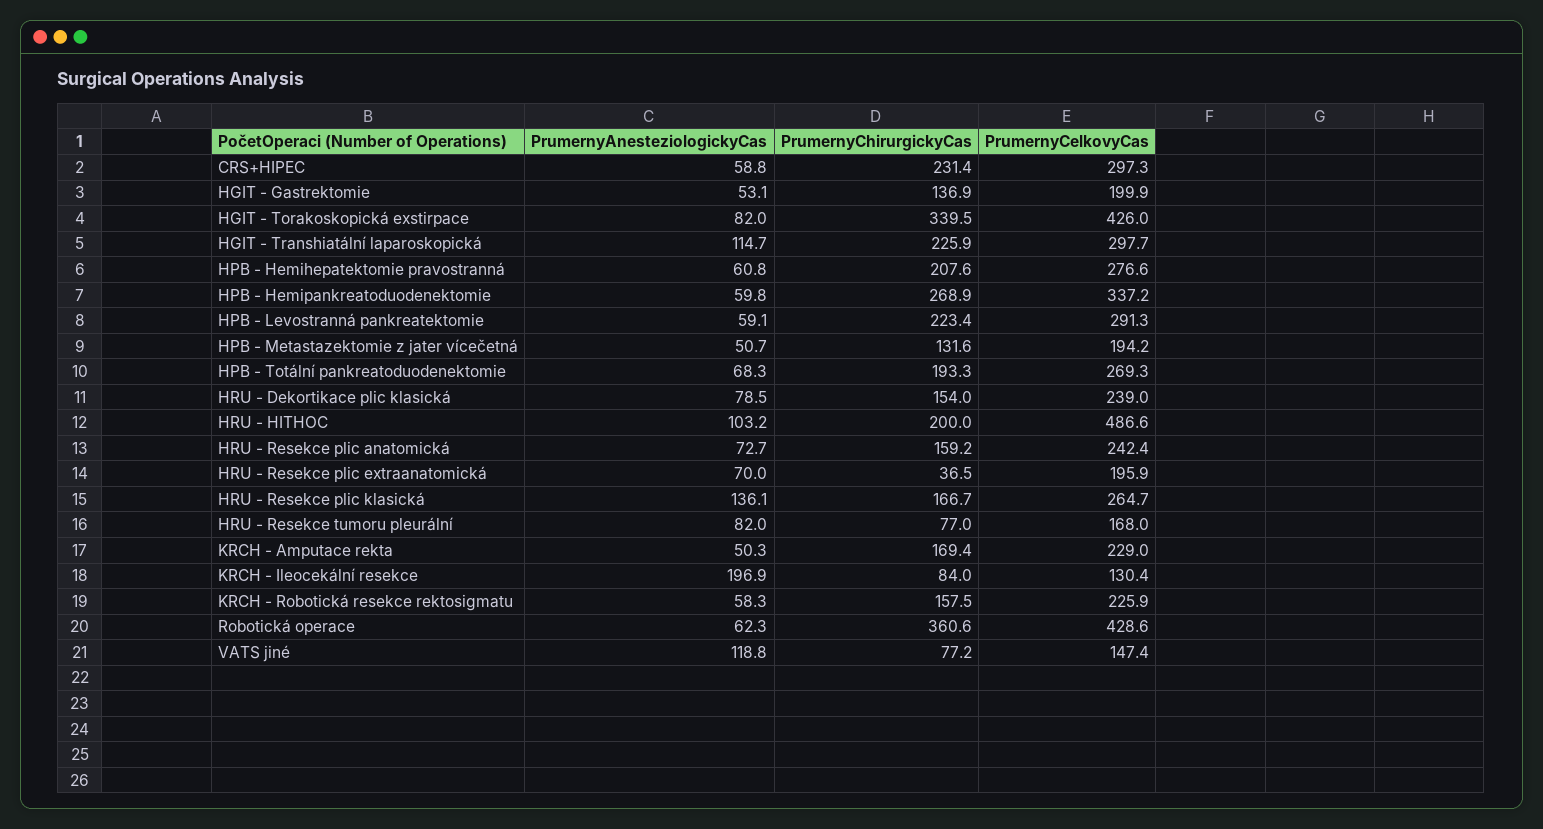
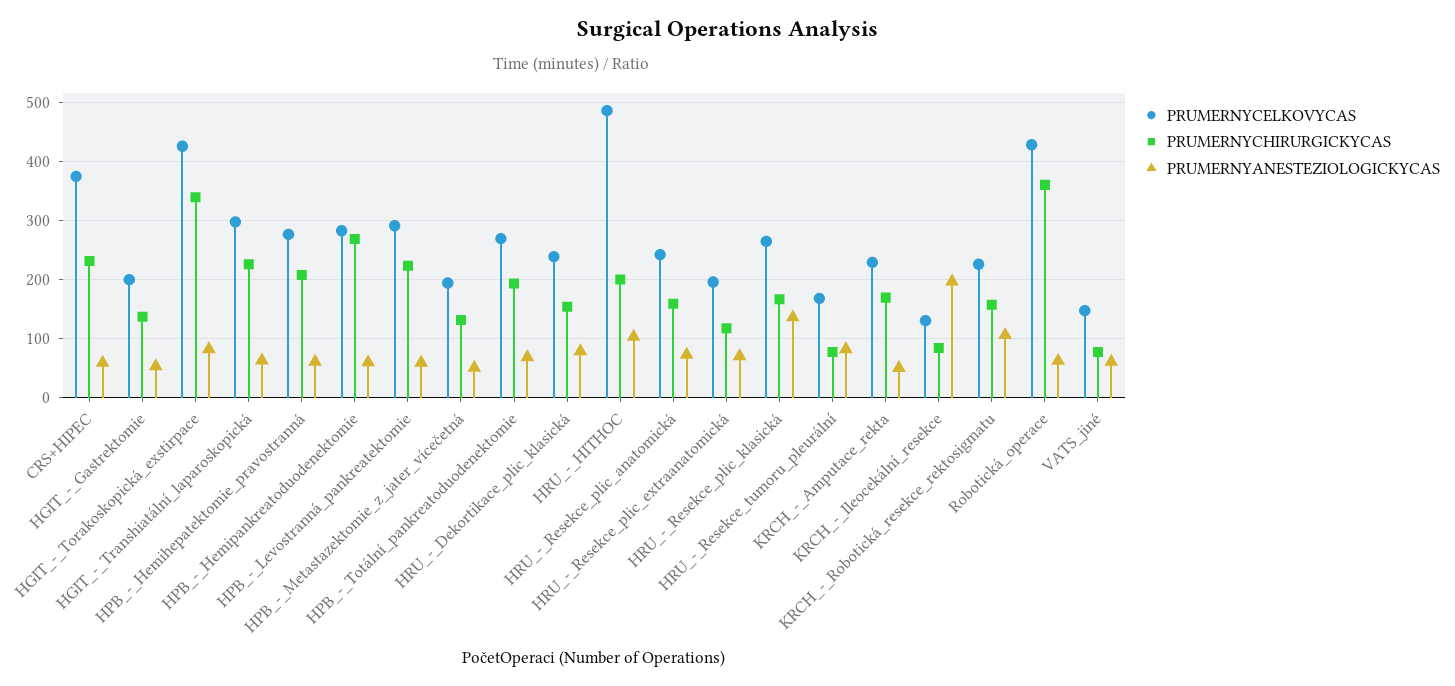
  {
    "PrumernyAnesteziologickyCas": {
      "CRS+HIPEC": 58.8,
      "HGIT - Gastrektomie": 53.1,
      "HGIT - Torakoskopická exstirpace": 82,
-     "HGIT - Transhiatální laparoskopická": 114.7,
+     "HGIT - Transhiatální laparoskopická": 60,
      "HPB - Hemihepatektomie pravostranná": 60.8,
      "HPB - Hemipankreatoduodenektomie": 59.8,
      "HPB - Levostranná pankreatektomie": 59.1,
      "HPB - Metastazektomie z jater vícečetná": 50.7,
      "HPB - Totální pankreatoduodenektomie": 68.3,
      "HRU - Dekortikace plic klasická": 78.5,
      "HRU - HITHOC": 103.2,
      "HRU - Resekce plic anatomická": 72.7,
      "HRU - Resekce plic extraanatomická": 70,
      "HRU - Resekce plic klasická": 136.1,
      "HRU - Resekce tumoru pleurální": 82,
      "KRCH - Amputace rekta": 50.3,
      "KRCH - Ileocekální resekce": 196.9,
-     "KRCH - Robotická resekce rektosigmatu": 58.3,
+     "KRCH - Robotická resekce rektosigmatu": 100,
      "Robotická operace": 62.3,
-     "VATS jiné": 118.8
+     "VATS jiné": 60
    },
    "PrumernyChirurgickyCas": {
      "CRS+HIPEC": 231.4,
      "HGIT - Gastrektomie": 136.9,
      "HGIT - Torakoskopická exstirpace": 339.5,
      "HGIT - Transhiatální laparoskopická": 225.9,
      "HPB - Hemihepatektomie pravostranná": 207.6,
      "HPB - Hemipankreatoduodenektomie": 268.9,
      "HPB - Levostranná pankreatektomie": 223.4,
      "HPB - Metastazektomie z jater vícečetná": 131.6,
      "HPB - Totální pankreatoduodenektomie": 193.3,
      "HRU - Dekortikace plic klasická": 154,
      "HRU - HITHOC": 200,
      "HRU - Resekce plic anatomická": 159.2,
-     "HRU - Resekce plic extraanatomická": 36.5,
+     "HRU - Resekce plic extraanatomická": 120,
      "HRU - Resekce plic klasická": 166.7,
      "HRU - Resekce tumoru pleurální": 77,
      "KRCH - Amputace rekta": 169.4,
      "KRCH - Ileocekální resekce": 84,
      "KRCH - Robotická resekce rektosigmatu": 157.5,
      "Robotická operace": 360.6,
      "VATS jiné": 77.2
    },
    "PrumernyCelkovyCas": {
-     "CRS+HIPEC": 297.3,
+     "CRS+HIPEC": 380,
      "HGIT - Gastrektomie": 199.9,
      "HGIT - Torakoskopická exstirpace": 426,
      "HGIT - Transhiatální laparoskopická": 297.7,
      "HPB - Hemihepatektomie pravostranná": 276.6,
-     "HPB - Hemipankreatoduodenektomie": 337.2,
+     "HPB - Hemipankreatoduodenektomie": 280,
      "HPB - Levostranná pankreatektomie": 291.3,
      "HPB - Metastazektomie z jater vícečetná": 194.2,
      "HPB - Totální pankreatoduodenektomie": 269.3,
      "HRU - Dekortikace plic klasická": 239,
      "HRU - HITHOC": 486.6,
      "HRU - Resekce plic anatomická": 242.4,
      "HRU - Resekce plic extraanatomická": 195.9,
      "HRU - Resekce plic klasická": 264.7,
      "HRU - Resekce tumoru pleurální": 168,
      "KRCH - Amputace rekta": 229,
      "KRCH - Ileocekální resekce": 130.4,
      "KRCH - Robotická resekce rektosigmatu": 225.9,
      "Robotická operace": 428.6,
      "VATS jiné": 147.4
    }
  }

